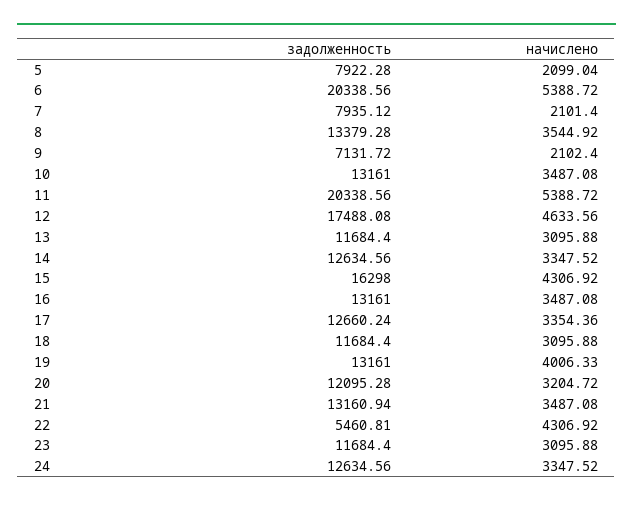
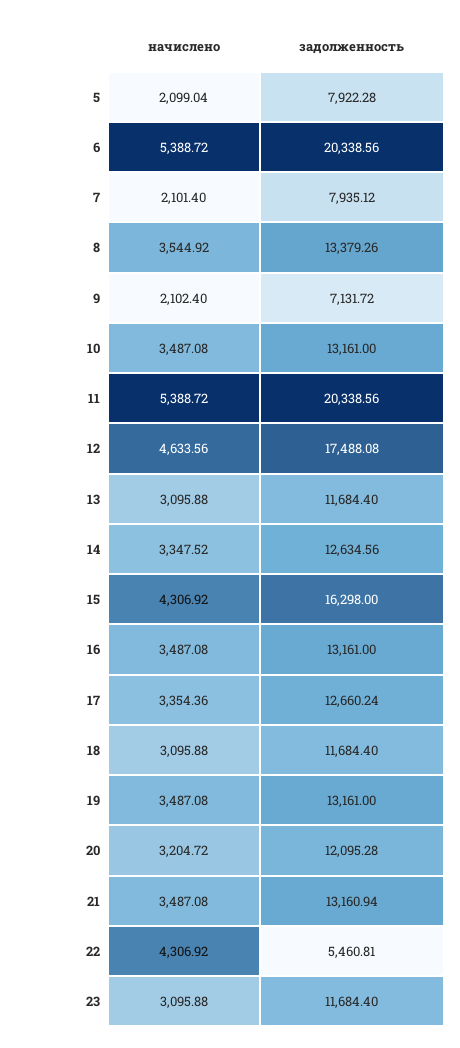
  {
    "задолженность": {
      "5": 7922.28,
      "6": 20338.56,
      "7": 7935.12,
-     "8": 13379.28,
+     "8": 13379.26,
      "9": 7131.72,
      "10": 13161,
      "11": 20338.56,
      "12": 17488.08,
      "13": 11684.4,
      "14": 12634.56,
      "15": 16298,
      "16": 13161,
      "17": 12660.24,
      "18": 11684.4,
      "19": 13161,
      "20": 12095.28,
      "21": 13160.94,
      "22": 5460.81,
-     "23": 11684.4,
+     "23": 11684.4
-     "24": 12634.56
    },
    "начислено": {
      "5": 2099.04,
      "6": 5388.72,
      "7": 2101.4,
      "8": 3544.92,
      "9": 2102.4,
      "10": 3487.08,
      "11": 5388.72,
      "12": 4633.56,
      "13": 3095.88,
      "14": 3347.52,
      "15": 4306.92,
      "16": 3487.08,
      "17": 3354.36,
      "18": 3095.88,
-     "19": 4006.33,
+     "19": 3487.08,
      "20": 3204.72,
      "21": 3487.08,
      "22": 4306.92,
-     "23": 3095.88,
+     "23": 3095.88
-     "24": 3347.52
    }
  }

